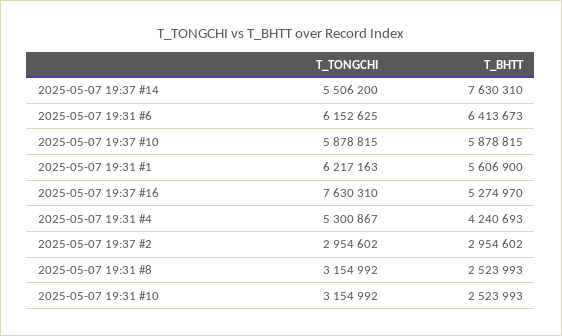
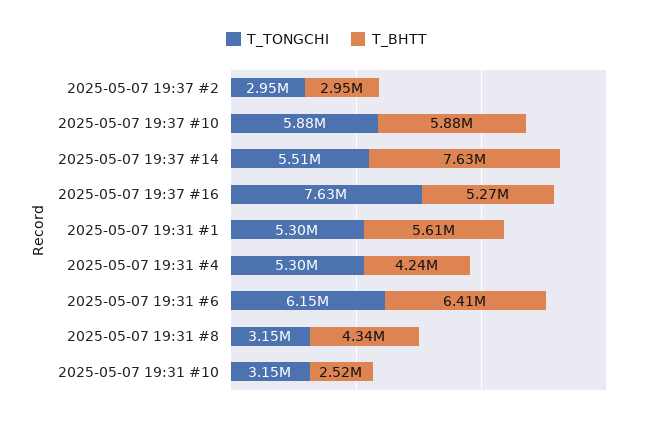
  {
    "T_TONGCHI": {
      "2025-05-07 19:37 #14": 5506200,
      "2025-05-07 19:31 #6": 6152625,
      "2025-05-07 19:37 #10": 5878815,
-     "2025-05-07 19:31 #1": 6217163,
+     "2025-05-07 19:31 #1": 5300000,
      "2025-05-07 19:37 #16": 7630310,
      "2025-05-07 19:31 #4": 5300867,
      "2025-05-07 19:37 #2": 2954602,
      "2025-05-07 19:31 #8": 3154992,
      "2025-05-07 19:31 #10": 3154992
    },
    "T_BHTT": {
      "2025-05-07 19:37 #14": 7630310,
      "2025-05-07 19:31 #6": 6413673,
      "2025-05-07 19:37 #10": 5878815,
      "2025-05-07 19:31 #1": 5606900,
      "2025-05-07 19:37 #16": 5274970,
      "2025-05-07 19:31 #4": 4240693,
      "2025-05-07 19:37 #2": 2954602,
-     "2025-05-07 19:31 #8": 2523993,
+     "2025-05-07 19:31 #8": 4340000,
      "2025-05-07 19:31 #10": 2523993
    }
  }

